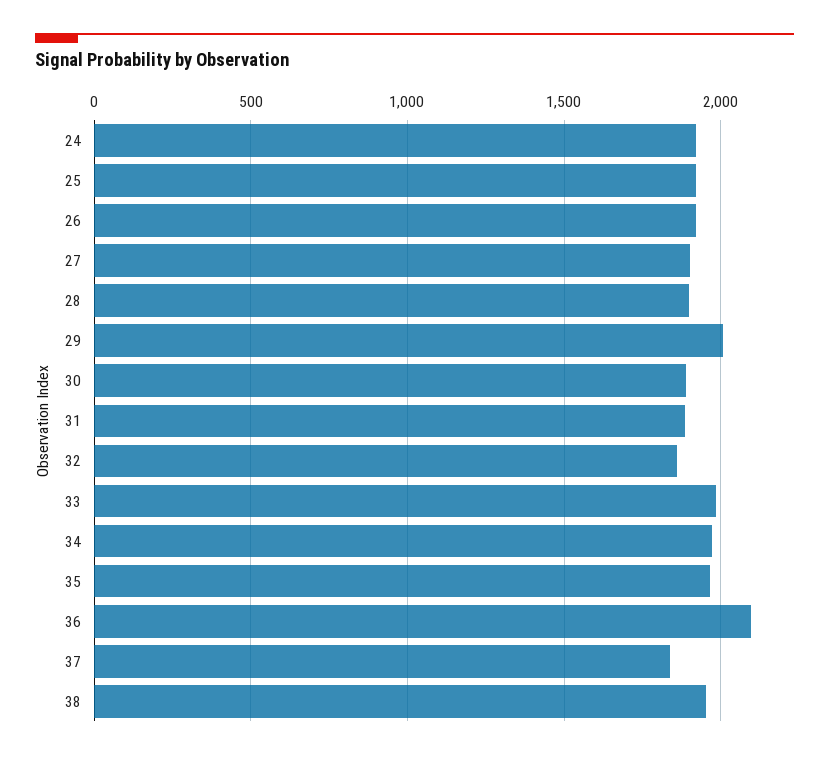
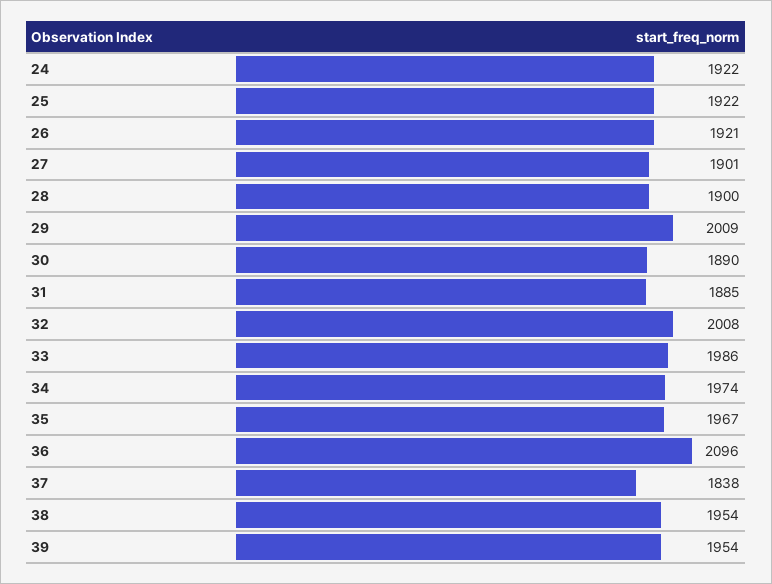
  {
    "24": 1922,
    "25": 1922,
    "26": 1921,
    "27": 1901,
    "28": 1900,
    "29": 2009,
    "30": 1890,
    "31": 1885,
-   "32": 1850,
+   "32": 2008,
    "33": 1986,
    "34": 1974,
    "35": 1967,
    "36": 2096,
    "37": 1838,
-   "38": 1954
+   "38": 1954,
+   "39": 1954
  }

